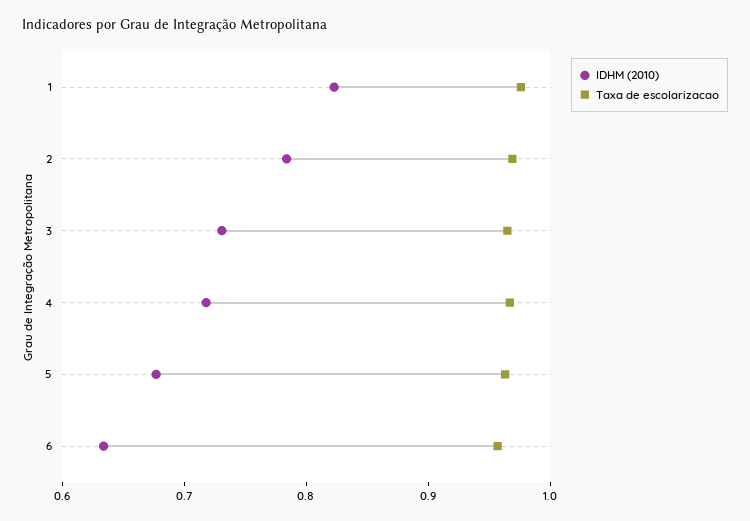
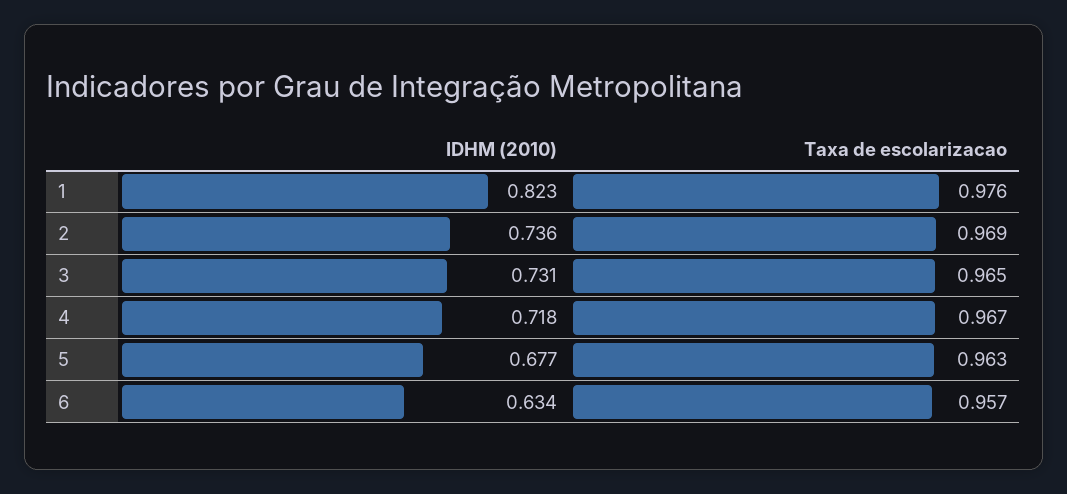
  {
    "IDHM (2010)": {
      "1": 0.823,
-     "2": 0.78,
+     "2": 0.736,
      "3": 0.731,
      "4": 0.718,
      "5": 0.677,
      "6": 0.634
    },
    "Taxa de escolarizacao": {
      "1": 0.976,
      "2": 0.969,
      "3": 0.965,
      "4": 0.967,
      "5": 0.963,
      "6": 0.957
    }
  }

